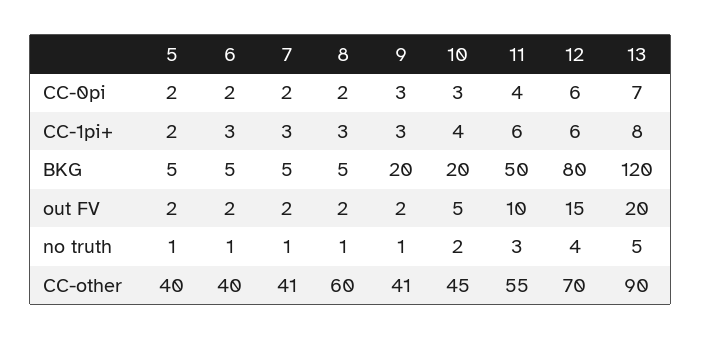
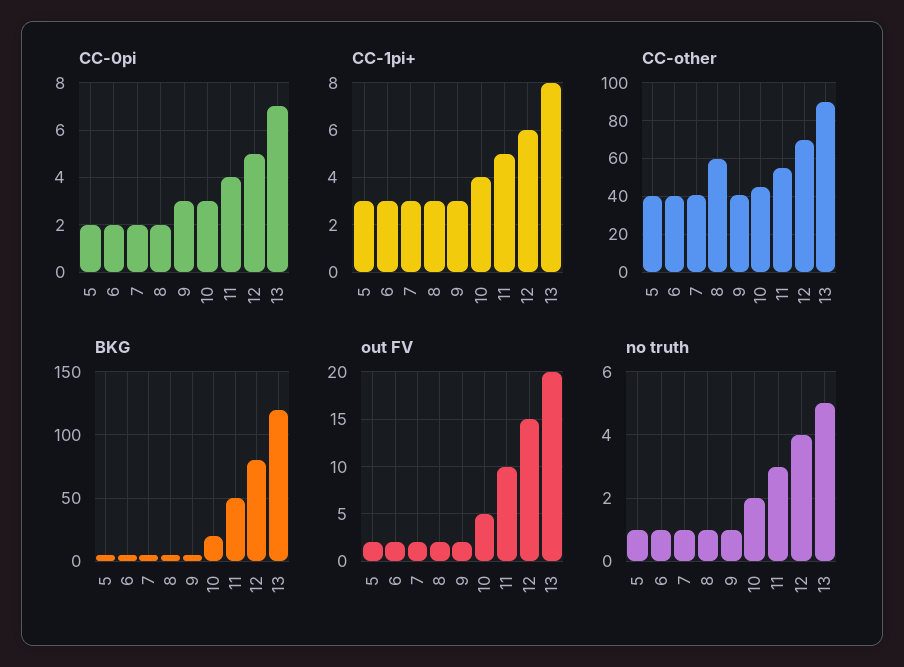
  {
    "CC-0pi": {
      "5": 2,
      "6": 2,
      "7": 2,
      "8": 2,
      "9": 3,
      "10": 3,
      "11": 4,
-     "12": 6,
+     "12": 5,
      "13": 7
    },
    "CC-1pi+": {
-     "5": 2,
+     "5": 3,
      "6": 3,
      "7": 3,
      "8": 3,
      "9": 3,
      "10": 4,
-     "11": 6,
+     "11": 5,
      "12": 6,
      "13": 8
    },
    "BKG": {
      "5": 5,
      "6": 5,
      "7": 5,
      "8": 5,
-     "9": 20,
+     "9": 5,
      "10": 20,
      "11": 50,
      "12": 80,
      "13": 120
    },
    "out FV": {
      "5": 2,
      "6": 2,
      "7": 2,
      "8": 2,
      "9": 2,
      "10": 5,
      "11": 10,
      "12": 15,
      "13": 20
    },
    "no truth": {
      "5": 1,
      "6": 1,
      "7": 1,
      "8": 1,
      "9": 1,
      "10": 2,
      "11": 3,
      "12": 4,
      "13": 5
    },
    "CC-other": {
      "5": 40,
      "6": 40,
      "7": 41,
      "8": 60,
      "9": 41,
      "10": 45,
      "11": 55,
      "12": 70,
      "13": 90
    }
  }

